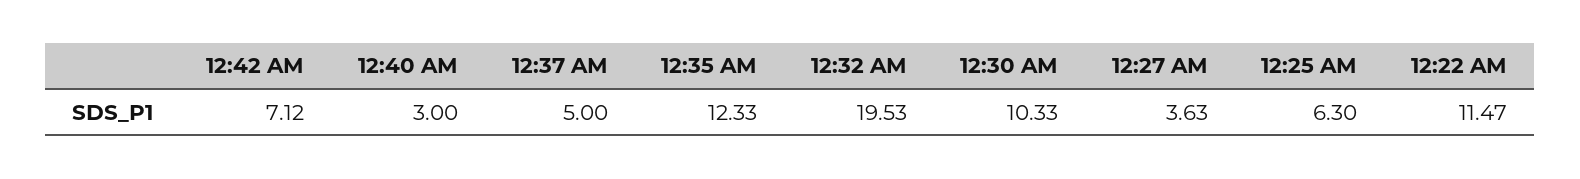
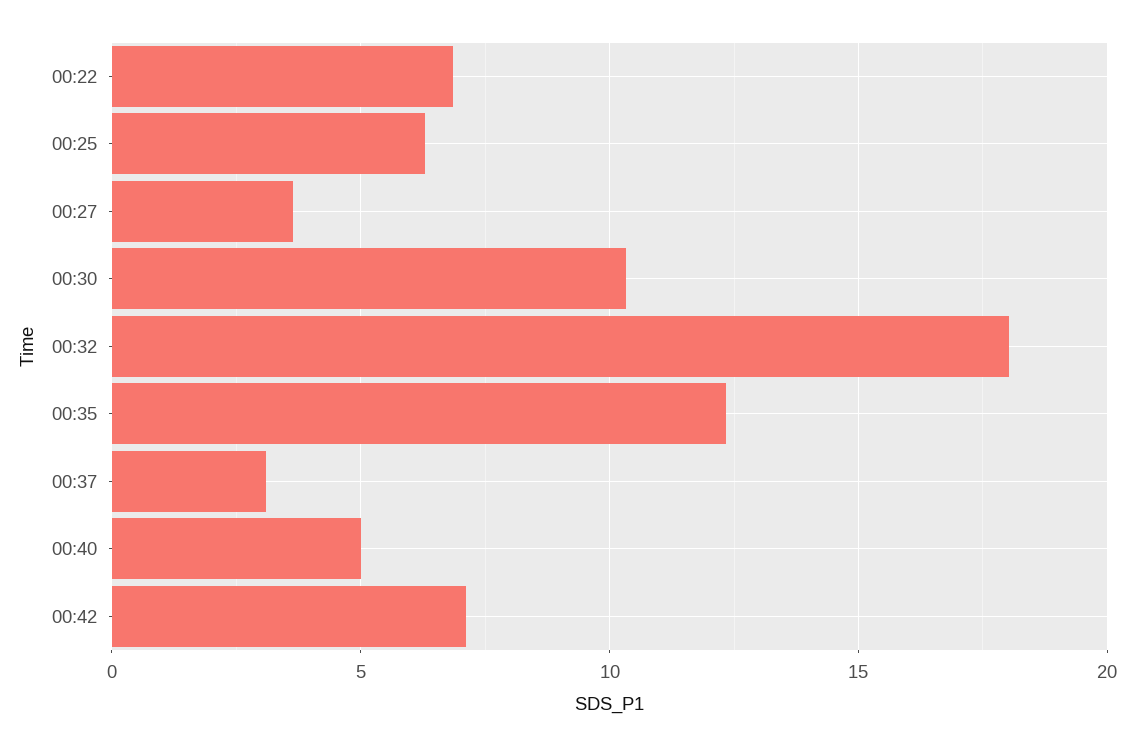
  {
    "12:42 AM": 7.12,
-   "12:40 AM": 3,
+   "12:40 AM": 5,
-   "12:37 AM": 5,
+   "12:37 AM": 3,
    "12:35 AM": 12.33,
-   "12:32 AM": 19.53,
+   "12:32 AM": 18,
    "12:30 AM": 10.33,
    "12:27 AM": 3.63,
    "12:25 AM": 6.3,
-   "12:22 AM": 11.47
+   "12:22 AM": 7
  }

